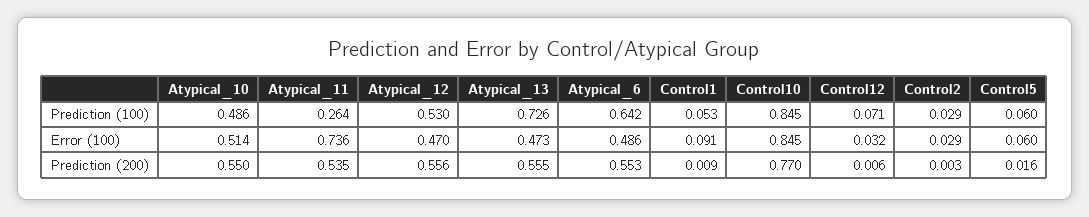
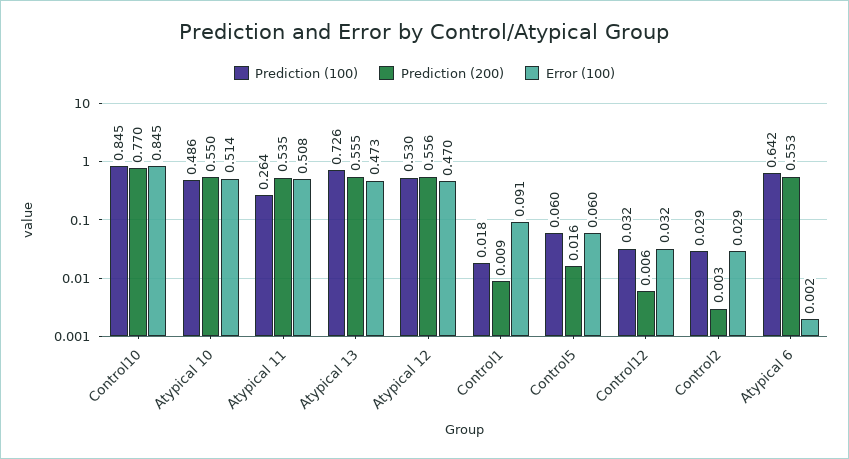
  {
    "Prediction (100)": {
      "Atypical_10": 0.486,
      "Atypical_11": 0.264,
      "Atypical_12": 0.53,
      "Atypical_13": 0.726,
      "Atypical_6": 0.642,
-     "Control1": 0.053,
+     "Control1": 0.018,
      "Control10": 0.845,
-     "Control12": 0.071,
+     "Control12": 0.032,
      "Control2": 0.029,
      "Control5": 0.06
    },
    "Error (100)": {
      "Atypical_10": 0.514,
-     "Atypical_11": 0.736,
+     "Atypical_11": 0.508,
      "Atypical_12": 0.47,
      "Atypical_13": 0.473,
-     "Atypical_6": 0.486,
+     "Atypical_6": 0.002,
      "Control1": 0.091,
      "Control10": 0.845,
      "Control12": 0.032,
      "Control2": 0.029,
      "Control5": 0.06
    },
    "Prediction (200)": {
      "Atypical_10": 0.55,
      "Atypical_11": 0.535,
      "Atypical_12": 0.556,
      "Atypical_13": 0.555,
      "Atypical_6": 0.553,
      "Control1": 0.009,
      "Control10": 0.77,
      "Control12": 0.006,
      "Control2": 0.003,
      "Control5": 0.016
    }
  }

